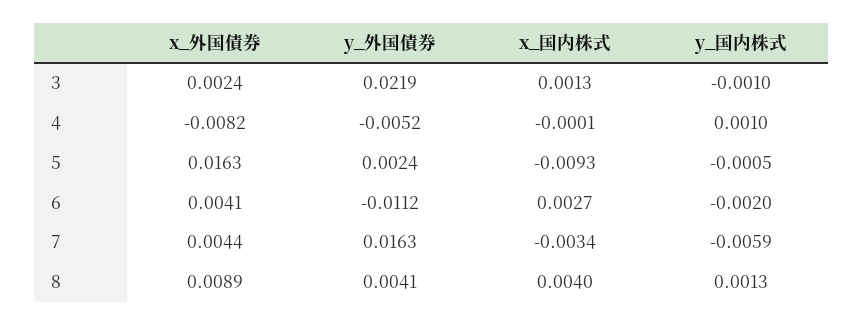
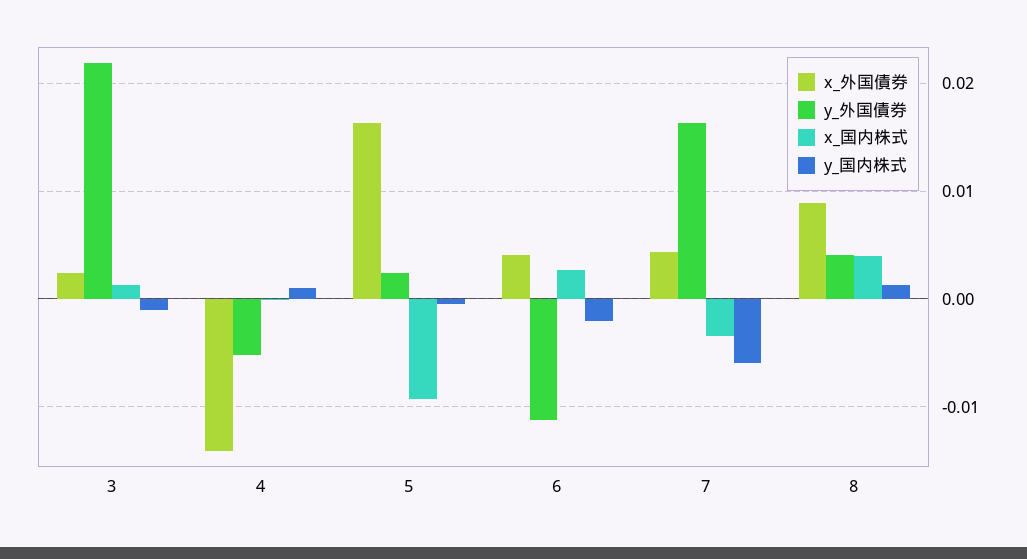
  {
    "x_外国債券": {
      "3": 0.0024,
-     "4": -0.0082,
+     "4": -0.014,
      "5": 0.0163,
      "6": 0.0041,
      "7": 0.0044,
      "8": 0.0089
    },
    "y_外国債券": {
      "3": 0.0219,
      "4": -0.0052,
      "5": 0.0024,
      "6": -0.0112,
      "7": 0.0163,
      "8": 0.0041
    },
    "x_国内株式": {
      "3": 0.0013,
      "4": -0.0001,
      "5": -0.0093,
      "6": 0.0027,
      "7": -0.0034,
      "8": 0.004
    },
    "y_国内株式": {
      "3": -0.001,
      "4": 0.001,
      "5": -0.0005,
      "6": -0.002,
      "7": -0.0059,
      "8": 0.0013
    }
  }

